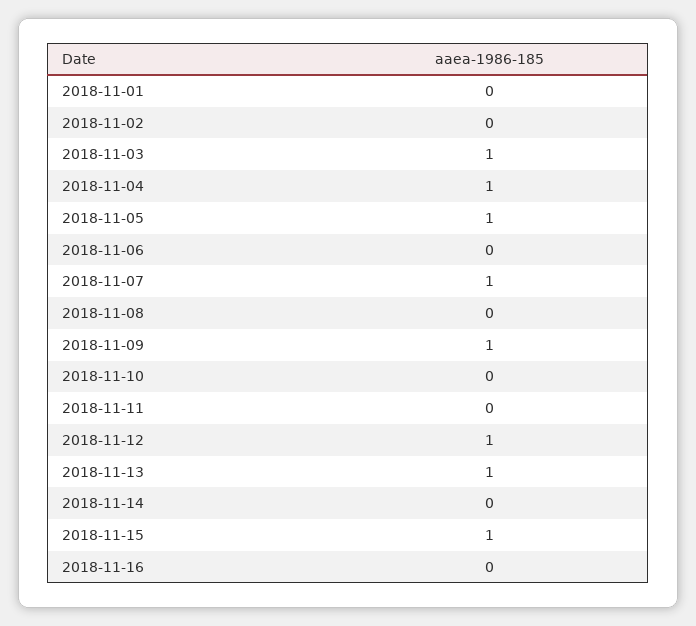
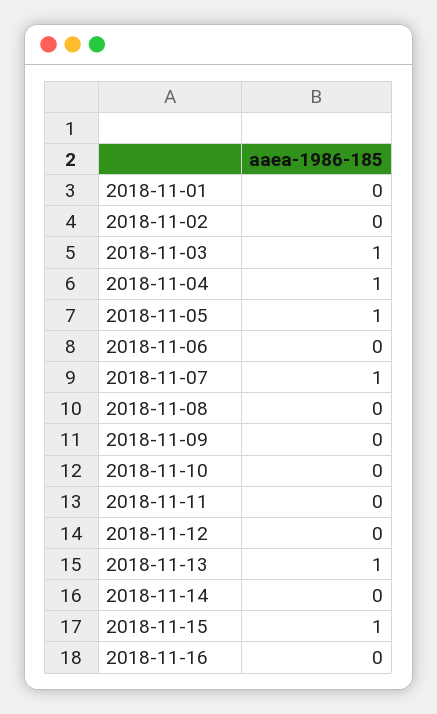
  {
    "2018-11-01": 0,
    "2018-11-02": 0,
    "2018-11-03": 1,
    "2018-11-04": 1,
    "2018-11-05": 1,
    "2018-11-06": 0,
    "2018-11-07": 1,
    "2018-11-08": 0,
-   "2018-11-09": 1,
+   "2018-11-09": 0,
    "2018-11-10": 0,
    "2018-11-11": 0,
-   "2018-11-12": 1,
+   "2018-11-12": 0,
    "2018-11-13": 1,
    "2018-11-14": 0,
    "2018-11-15": 1,
    "2018-11-16": 0
  }

